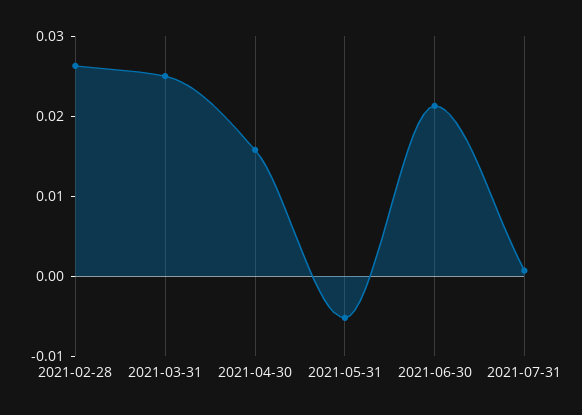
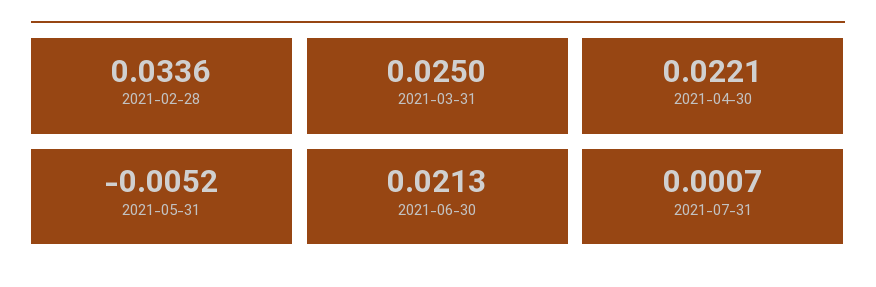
  {
-   "2021-02-28": 0.026,
+   "2021-02-28": 0.0336,
    "2021-03-31": 0.025,
-   "2021-04-30": 0.016,
+   "2021-04-30": 0.0221,
    "2021-05-31": -0.0052,
    "2021-06-30": 0.0213,
    "2021-07-31": 0.0007
  }

